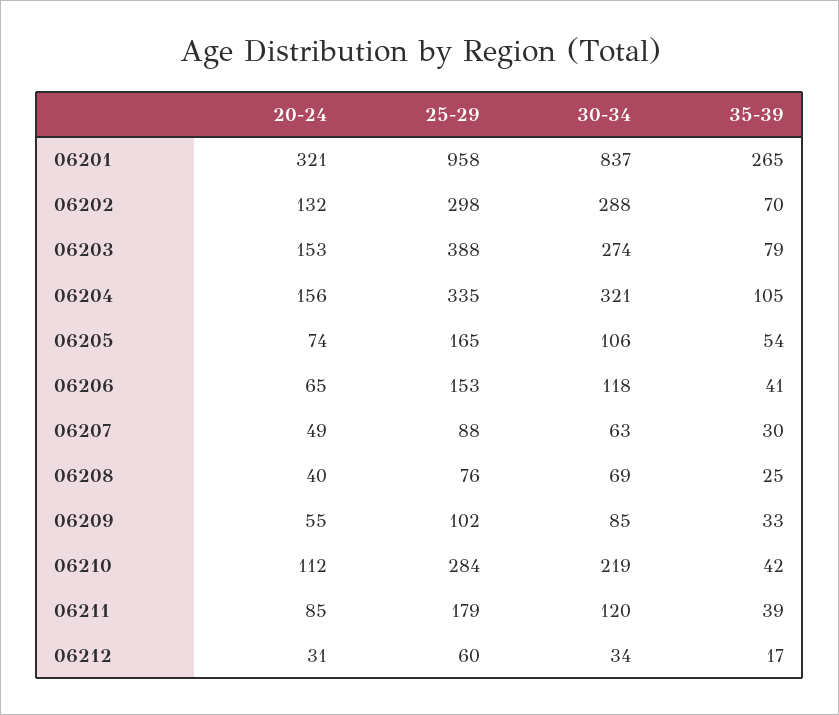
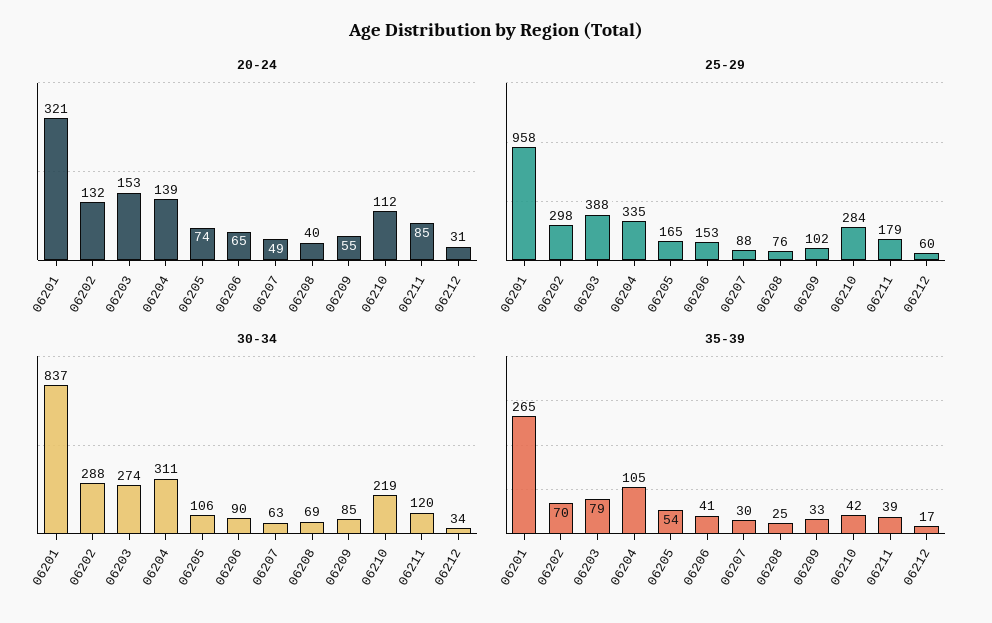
  {
    "20-24": {
      "06201": 321,
      "06202": 132,
      "06203": 153,
-     "06204": 156,
+     "06204": 139,
      "06205": 74,
      "06206": 65,
      "06207": 49,
      "06208": 40,
      "06209": 55,
      "06210": 112,
      "06211": 85,
      "06212": 31
    },
    "25-29": {
      "06201": 958,
      "06202": 298,
      "06203": 388,
      "06204": 335,
      "06205": 165,
      "06206": 153,
      "06207": 88,
      "06208": 76,
      "06209": 102,
      "06210": 284,
      "06211": 179,
      "06212": 60
    },
    "30-34": {
      "06201": 837,
      "06202": 288,
      "06203": 274,
-     "06204": 321,
+     "06204": 311,
      "06205": 106,
-     "06206": 118,
+     "06206": 90,
      "06207": 63,
      "06208": 69,
      "06209": 85,
      "06210": 219,
      "06211": 120,
      "06212": 34
    },
    "35-39": {
      "06201": 265,
      "06202": 70,
      "06203": 79,
      "06204": 105,
      "06205": 54,
      "06206": 41,
      "06207": 30,
      "06208": 25,
      "06209": 33,
      "06210": 42,
      "06211": 39,
      "06212": 17
    }
  }

